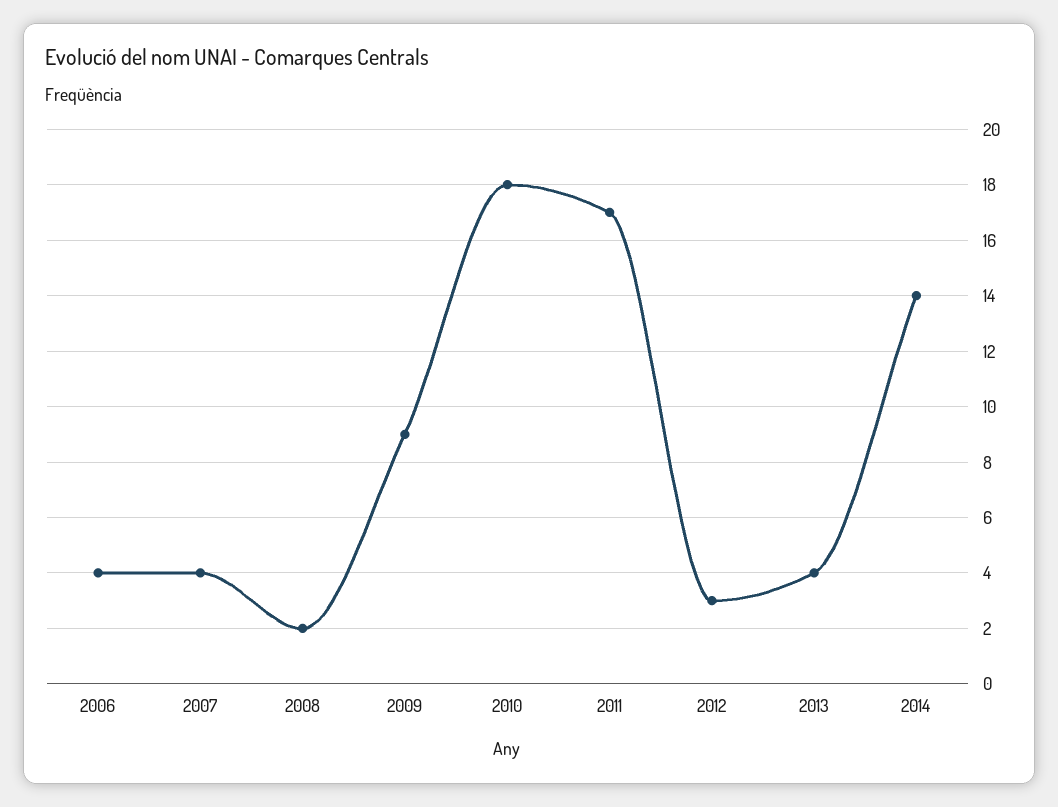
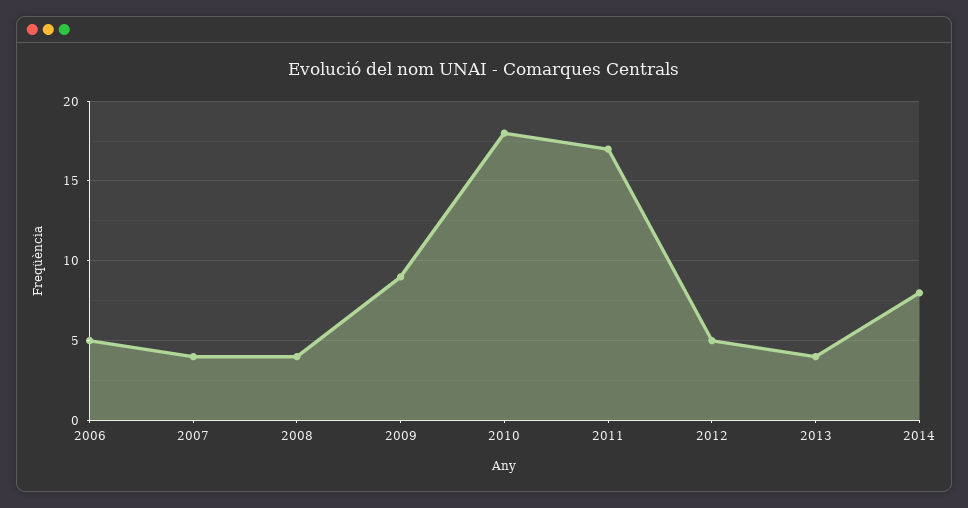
  {
-   "2006": 4,
+   "2006": 5,
    "2007": 4,
-   "2008": 2,
+   "2008": 4,
    "2009": 9,
    "2010": 18,
    "2011": 17,
-   "2012": 3,
+   "2012": 5,
    "2013": 4,
-   "2014": 14
+   "2014": 8
  }

